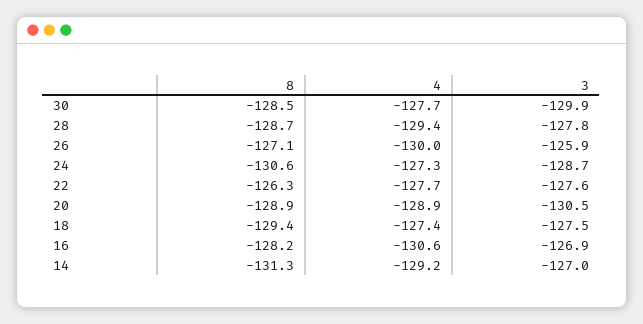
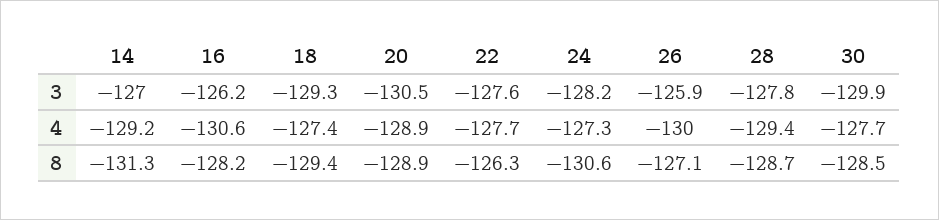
  {
    "8": {
      "30": -128.5,
      "28": -128.7,
      "26": -127.1,
      "24": -130.6,
      "22": -126.3,
      "20": -128.9,
      "18": -129.4,
      "16": -128.2,
      "14": -131.3
    },
    "4": {
      "30": -127.7,
      "28": -129.4,
      "26": -130,
      "24": -127.3,
      "22": -127.7,
      "20": -128.9,
      "18": -127.4,
      "16": -130.6,
      "14": -129.2
    },
    "3": {
      "30": -129.9,
      "28": -127.8,
      "26": -125.9,
-     "24": -128.7,
+     "24": -128.2,
      "22": -127.6,
      "20": -130.5,
-     "18": -127.5,
+     "18": -129.3,
-     "16": -126.9,
+     "16": -126.2,
      "14": -127
    }
  }

